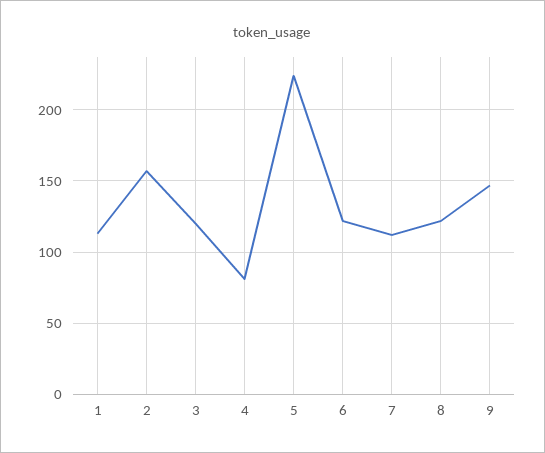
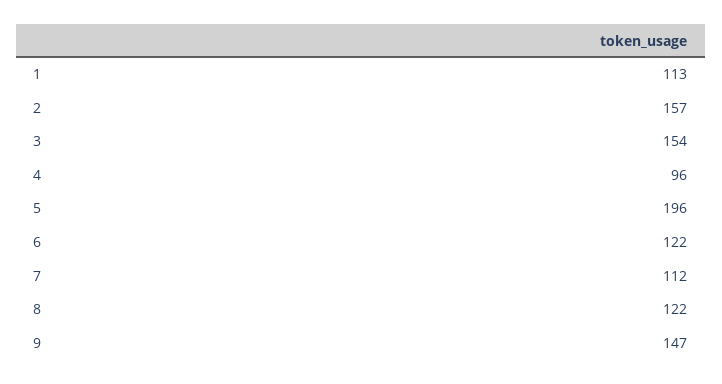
  {
    "1": 113,
    "2": 157,
-   "3": 120,
+   "3": 154,
-   "4": 80,
+   "4": 96,
-   "5": 225,
+   "5": 196,
    "6": 122,
    "7": 112,
    "8": 122,
    "9": 147
  }

